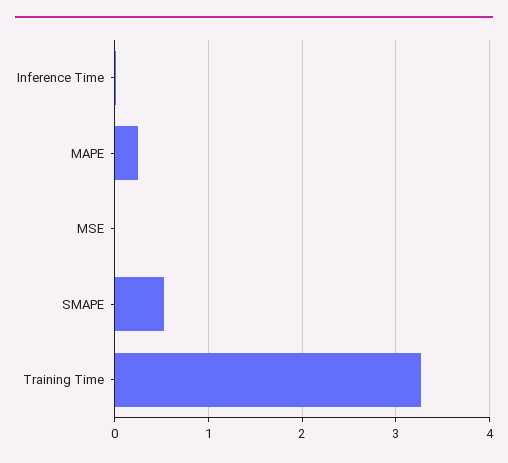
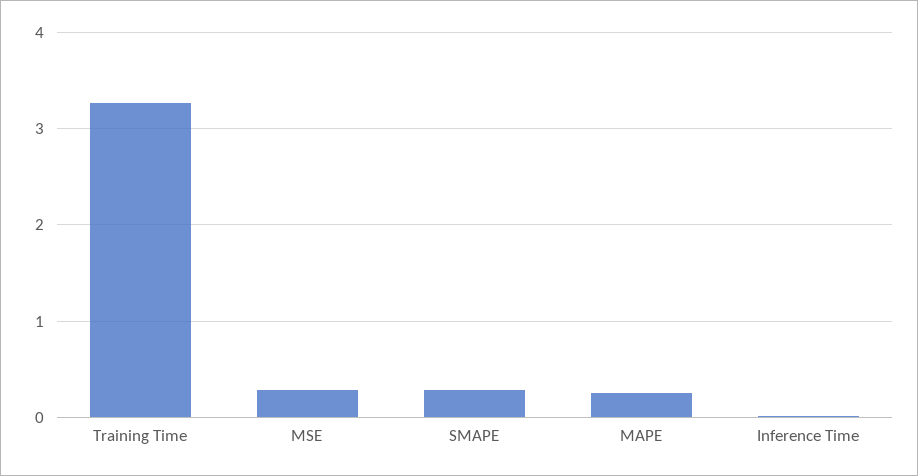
  {
    "Inference Time": 0,
    "MAPE": 0.3,
-   "MSE": 0,
+   "MSE": 0.3,
-   "SMAPE": 0.5,
+   "SMAPE": 0.3,
    "Training Time": 3.3
  }

